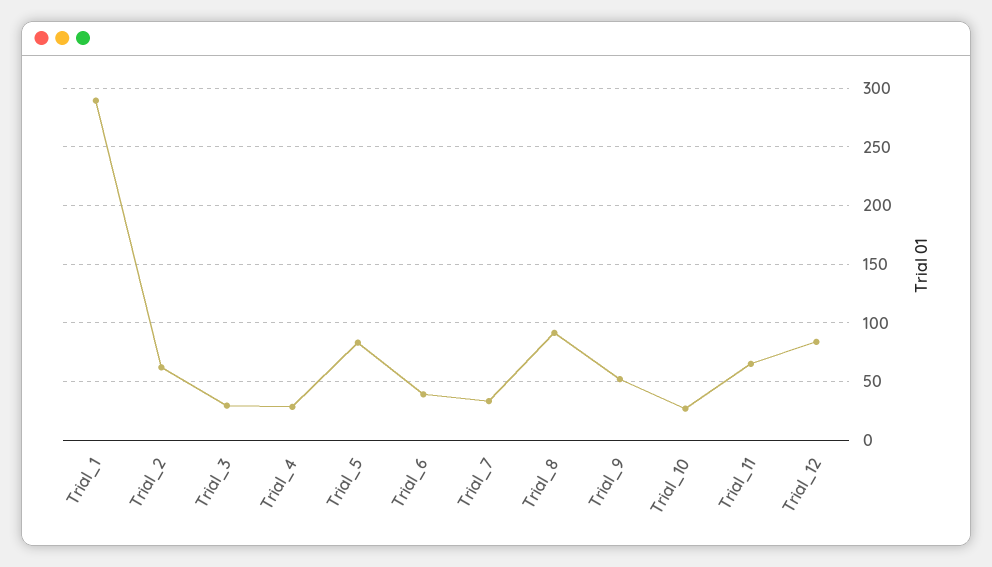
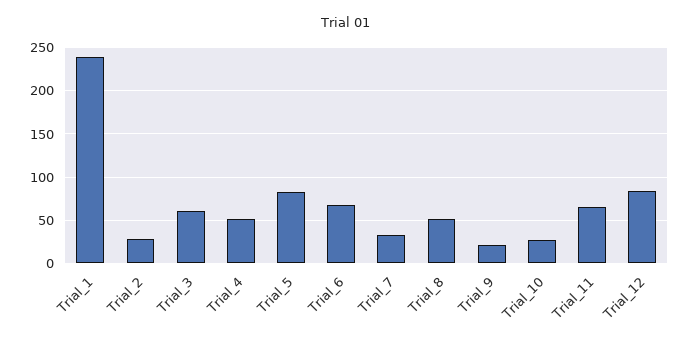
  {
-   "Trial_1": 290,
+   "Trial_1": 240,
-   "Trial_2": 60,
+   "Trial_2": 30,
-   "Trial_3": 30,
+   "Trial_3": 60,
-   "Trial_4": 30,
+   "Trial_4": 50,
    "Trial_5": 80,
-   "Trial_6": 40,
+   "Trial_6": 70,
    "Trial_7": 30,
-   "Trial_8": 90,
+   "Trial_8": 50,
-   "Trial_9": 50,
+   "Trial_9": 20,
    "Trial_10": 30,
    "Trial_11": 70,
    "Trial_12": 80
  }

